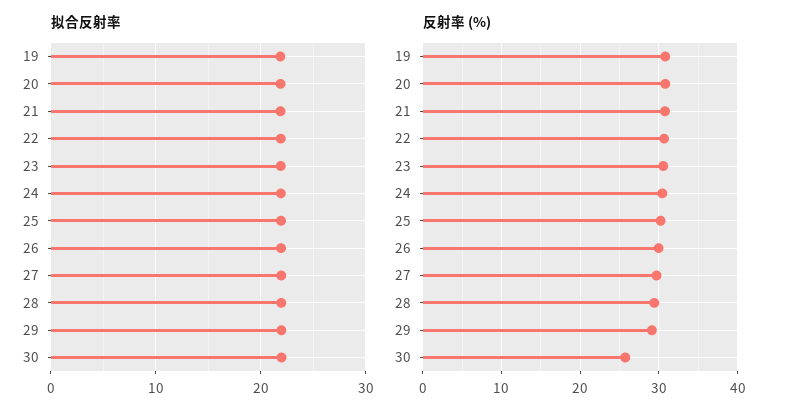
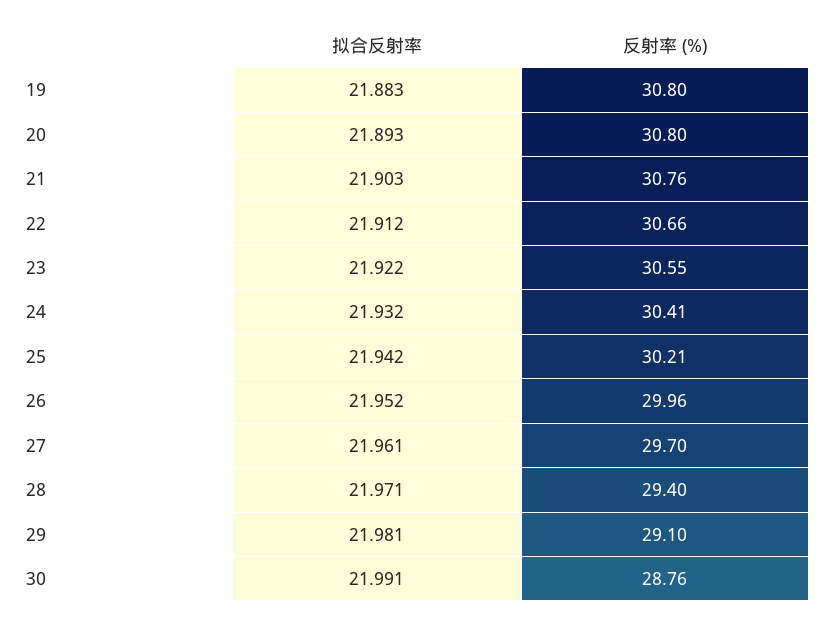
  {
    "拟合反射率": {
      "19": 21.883,
      "20": 21.893,
      "21": 21.903,
      "22": 21.912,
      "23": 21.922,
      "24": 21.932,
      "25": 21.942,
      "26": 21.952,
      "27": 21.961,
      "28": 21.971,
      "29": 21.981,
      "30": 21.991
    },
    "反射率 (%)": {
      "19": 30.8,
      "20": 30.8,
      "21": 30.76,
      "22": 30.66,
      "23": 30.55,
      "24": 30.41,
      "25": 30.21,
      "26": 29.96,
      "27": 29.7,
      "28": 29.4,
      "29": 29.1,
-     "30": 26
+     "30": 28.76
    }
  }

